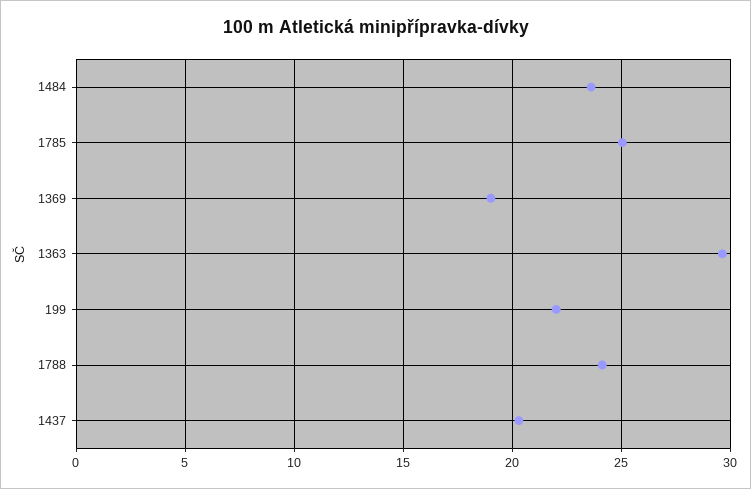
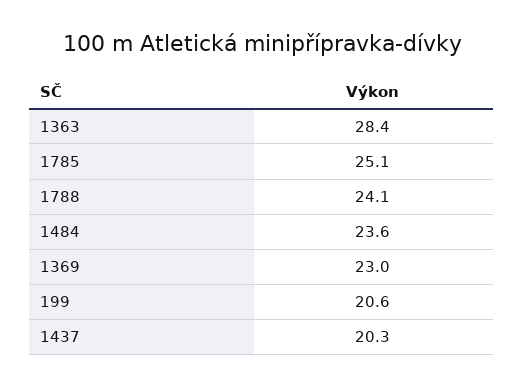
  {
    "1484": 23.6,
    "1785": 25.1,
-   "1369": 19,
+   "1369": 23,
-   "1363": 29.5,
+   "1363": 28.4,
-   "199": 22,
+   "199": 20.6,
    "1788": 24.1,
    "1437": 20.3
  }

